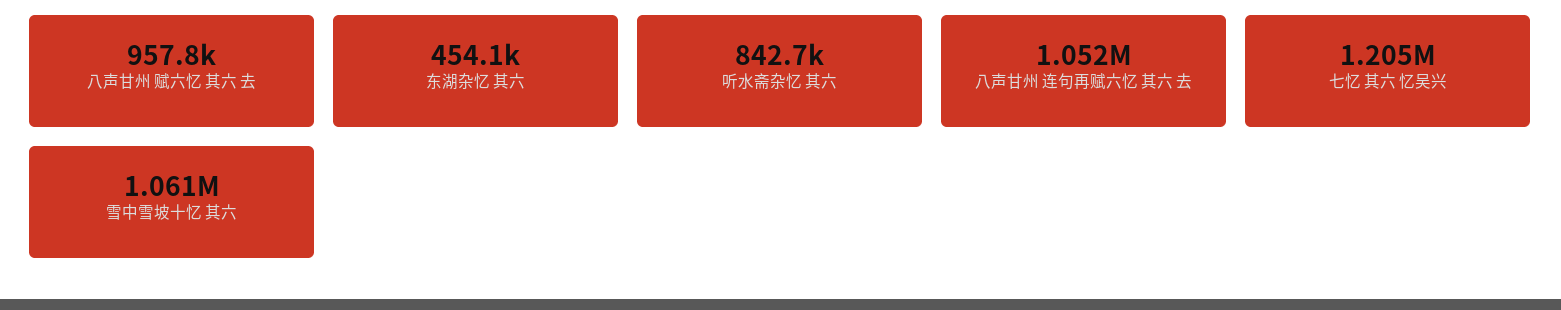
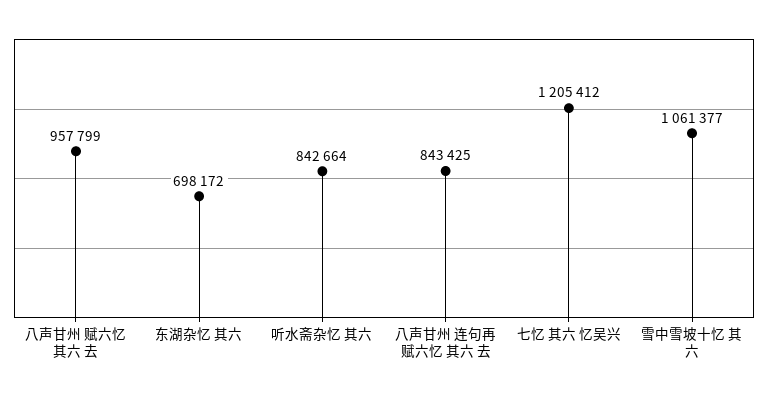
  {
    "八声甘州 赋六忆 其六 去": 957799,
-   "东湖杂忆 其六": 454100,
+   "东湖杂忆 其六": 698172,
    "听水斋杂忆 其六": 842664,
-   "八声甘州 连句再赋六忆 其六 去": 1052000,
+   "八声甘州 连句再赋六忆 其六 去": 843425,
    "七忆 其六 忆吴兴": 1205412,
    "雪中雪坡十忆 其六": 1061377
  }

